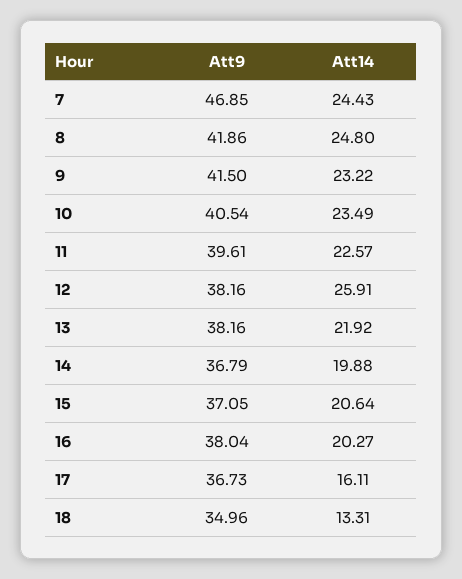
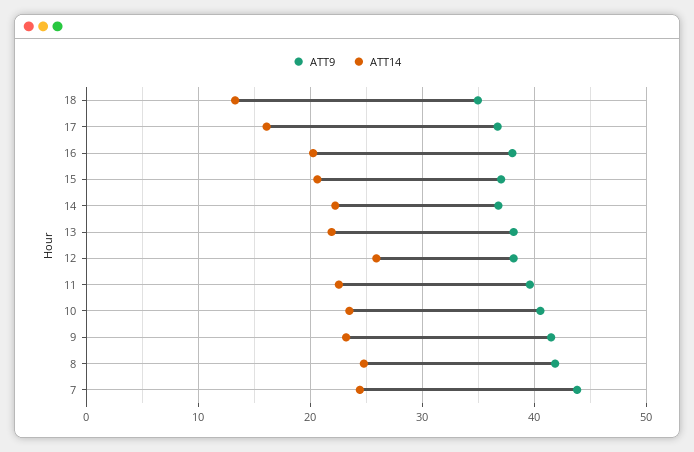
  {
    "Att9": {
-     "7": 46.85,
+     "7": 44,
      "8": 41.86,
      "9": 41.5,
      "10": 40.54,
      "11": 39.61,
      "12": 38.16,
      "13": 38.16,
      "14": 36.79,
      "15": 37.05,
      "16": 38.04,
      "17": 36.73,
      "18": 34.96
    },
    "Att14": {
      "7": 24.43,
      "8": 24.8,
      "9": 23.22,
      "10": 23.49,
      "11": 22.57,
      "12": 25.91,
      "13": 21.92,
-     "14": 19.88,
+     "14": 22,
      "15": 20.64,
      "16": 20.27,
      "17": 16.11,
      "18": 13.31
    }
  }

